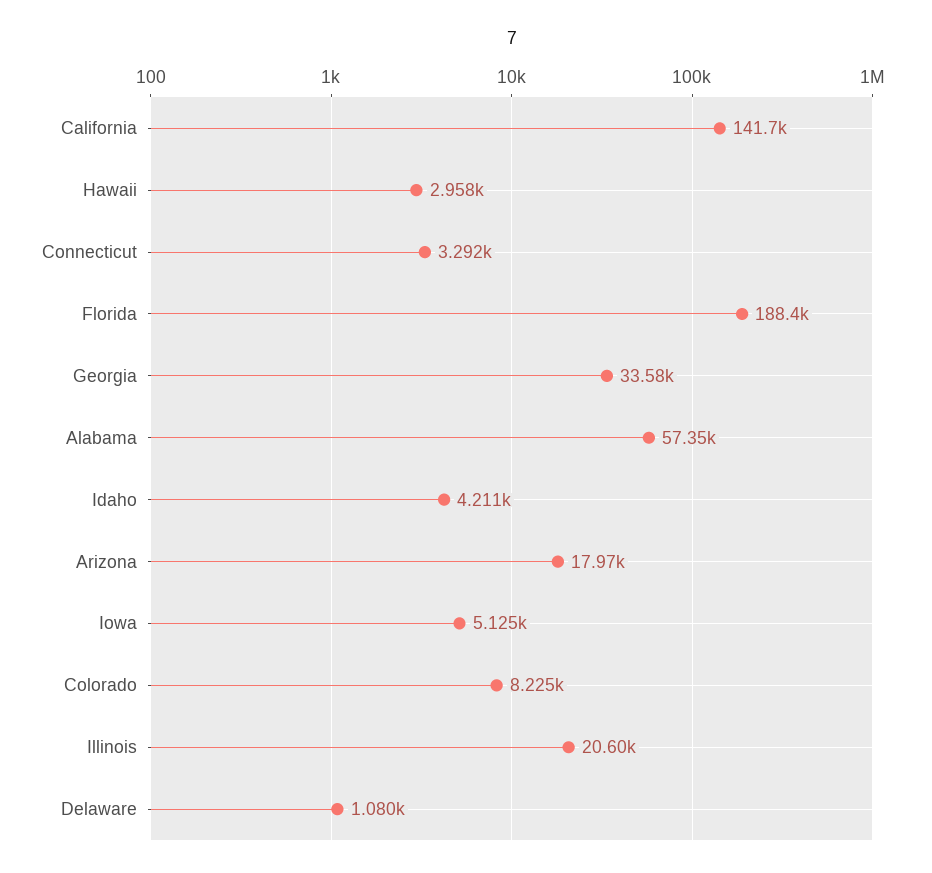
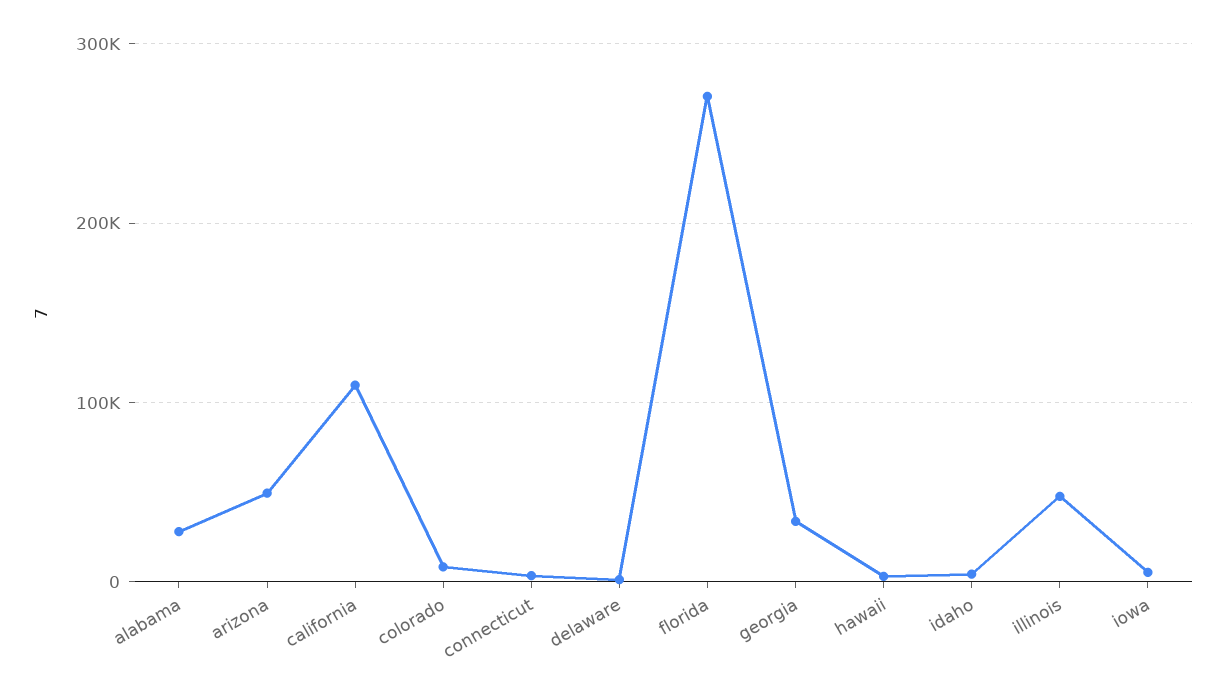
  {
-   "California": 141700,
+   "California": 110000,
    "Hawaii": 2958,
    "Connecticut": 3292,
-   "Florida": 188400,
+   "Florida": 270000,
    "Georgia": 33580,
-   "Alabama": 57350,
+   "Alabama": 30000,
    "Idaho": 4211,
-   "Arizona": 17970,
+   "Arizona": 50000,
    "Iowa": 5125,
    "Colorado": 8225,
-   "Illinois": 20600,
+   "Illinois": 50000,
    "Delaware": 1080
  }

